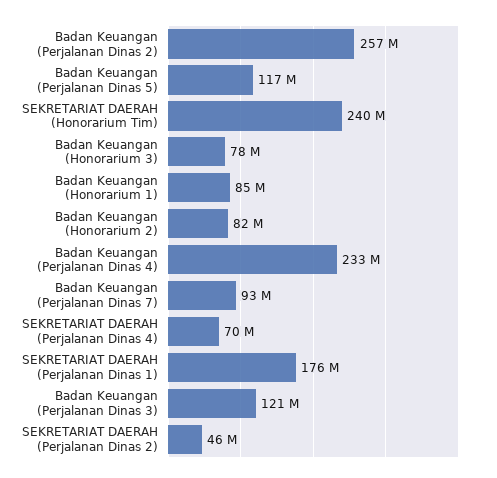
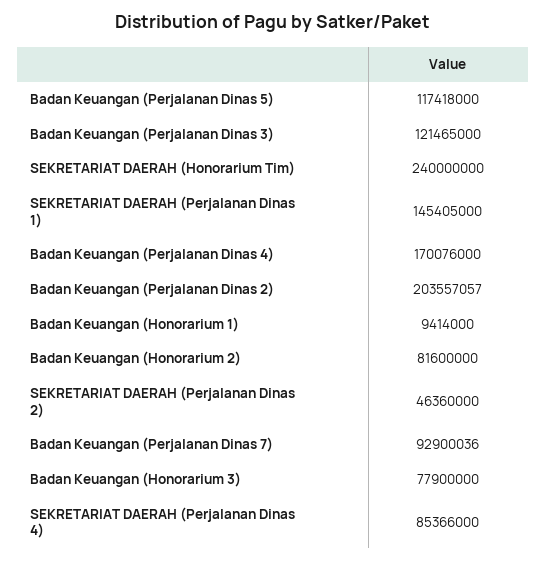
  {
-   "Badan Keuangan (Perjalanan Dinas 2)": 257000000,
+   "Badan Keuangan (Perjalanan Dinas 2)": 203557057,
    "Badan Keuangan (Perjalanan Dinas 5)": 117418000,
    "SEKRETARIAT DAERAH (Honorarium Tim)": 240000000,
    "Badan Keuangan (Honorarium 3)": 77900000,
-   "Badan Keuangan (Honorarium 1)": 85000000,
+   "Badan Keuangan (Honorarium 1)": 9414000,
    "Badan Keuangan (Honorarium 2)": 81600000,
-   "Badan Keuangan (Perjalanan Dinas 4)": 233000000,
+   "Badan Keuangan (Perjalanan Dinas 4)": 170076000,
    "Badan Keuangan (Perjalanan Dinas 7)": 92900036,
-   "SEKRETARIAT DAERAH (Perjalanan Dinas 4)": 70000000,
+   "SEKRETARIAT DAERAH (Perjalanan Dinas 4)": 85366000,
-   "SEKRETARIAT DAERAH (Perjalanan Dinas 1)": 176000000,
+   "SEKRETARIAT DAERAH (Perjalanan Dinas 1)": 145405000,
    "Badan Keuangan (Perjalanan Dinas 3)": 121465000,
    "SEKRETARIAT DAERAH (Perjalanan Dinas 2)": 46360000
  }

